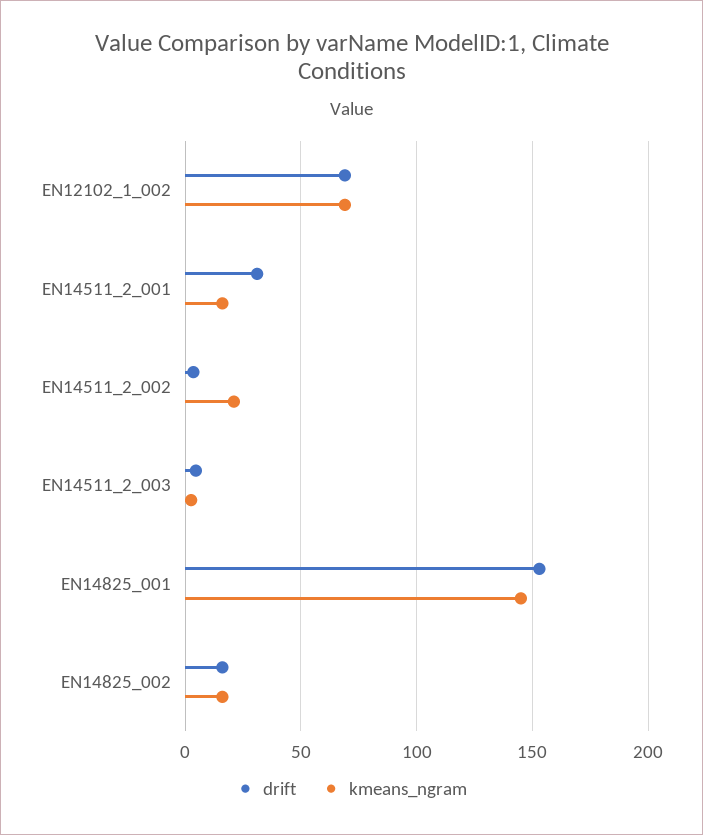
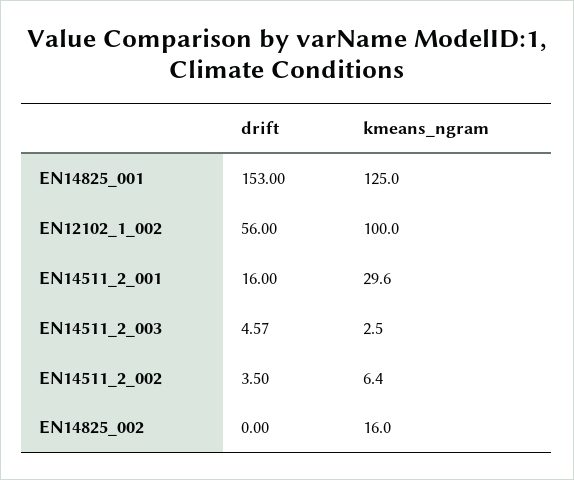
  {
    "drift": {
-     "EN12102_1_002": 70,
+     "EN12102_1_002": 56,
-     "EN14511_2_001": 30,
+     "EN14511_2_001": 16,
      "EN14511_2_002": 3.5,
      "EN14511_2_003": 4.57,
      "EN14825_001": 153,
-     "EN14825_002": 15
+     "EN14825_002": 0
    },
    "kmeans_ngram": {
-     "EN12102_1_002": 70,
+     "EN12102_1_002": 100,
-     "EN14511_2_001": 15,
+     "EN14511_2_001": 29.6,
-     "EN14511_2_002": 20,
+     "EN14511_2_002": 6.4,
      "EN14511_2_003": 2.5,
-     "EN14825_001": 145,
+     "EN14825_001": 125,
      "EN14825_002": 16
    }
  }

